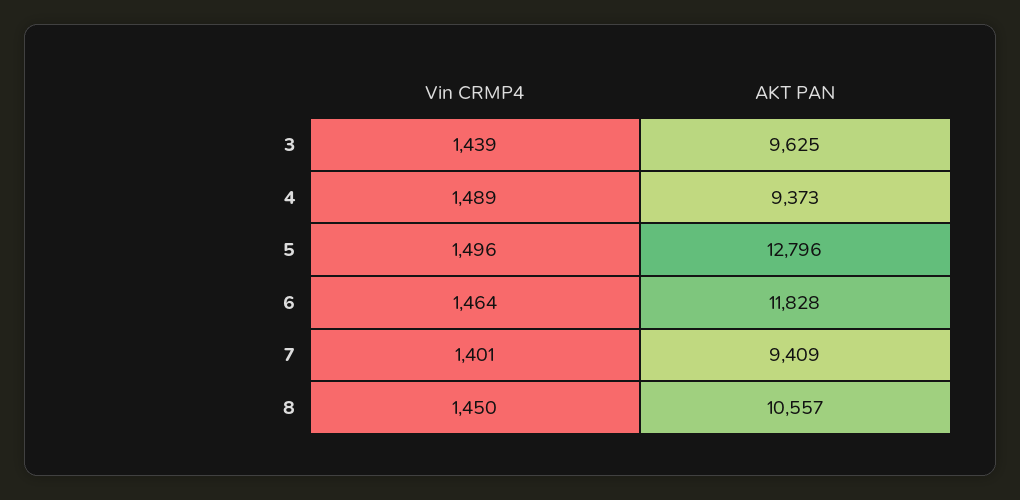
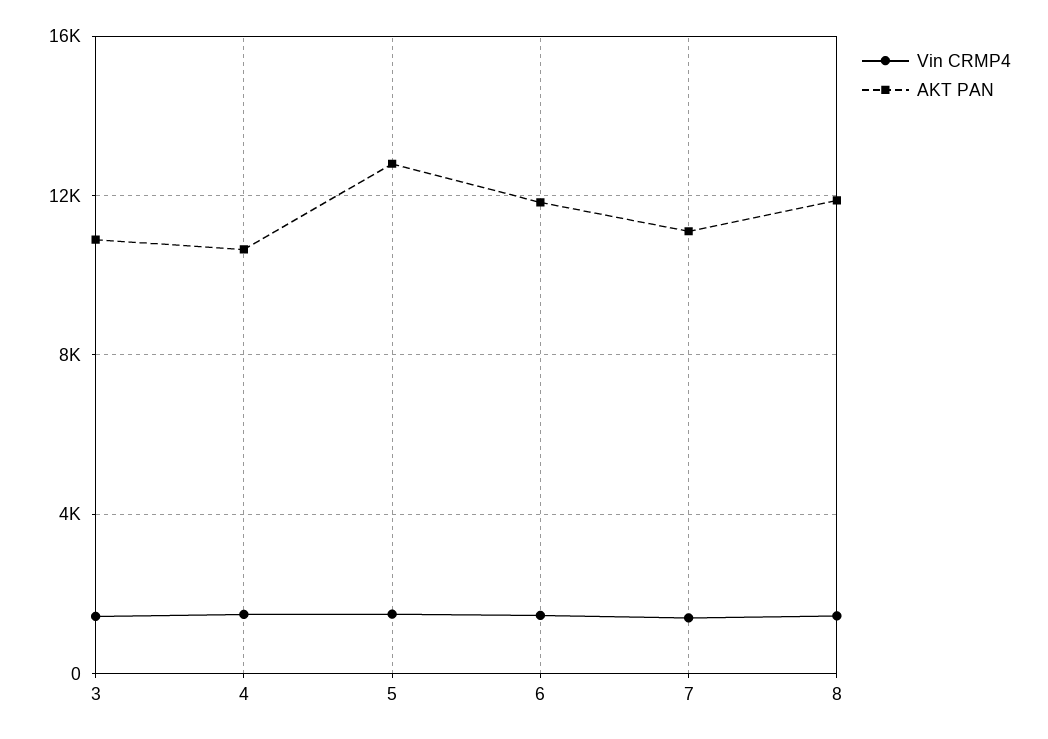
  {
    "Vin CRMP4": {
      "3": 1439,
      "4": 1489,
      "5": 1496,
      "6": 1464,
      "7": 1401,
      "8": 1450
    },
    "AKT PAN": {
-     "3": 9625,
+     "3": 11000,
-     "4": 9373,
+     "4": 10500,
      "5": 12796,
      "6": 11828,
-     "7": 9409,
+     "7": 11000,
-     "8": 10557
+     "8": 12000
    }
  }

